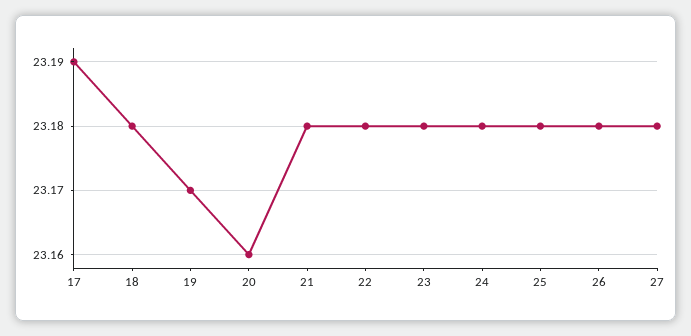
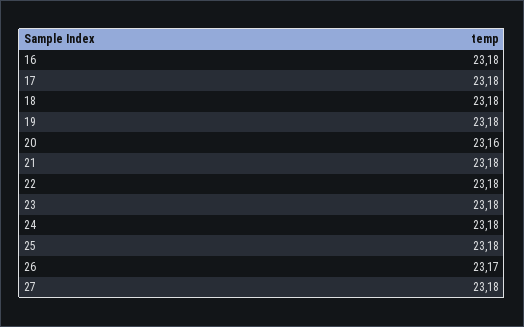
  {
-   "17": 23.19,
+   "17": 23.18,
    "18": 23.18,
-   "19": 23.17,
+   "19": 23.18,
    "20": 23.16,
    "21": 23.18,
    "22": 23.18,
    "23": 23.18,
    "24": 23.18,
    "25": 23.18,
-   "26": 23.18,
+   "26": 23.17,
-   "27": 23.18
+   "27": 23.18,
+   "16": 23.18
  }

